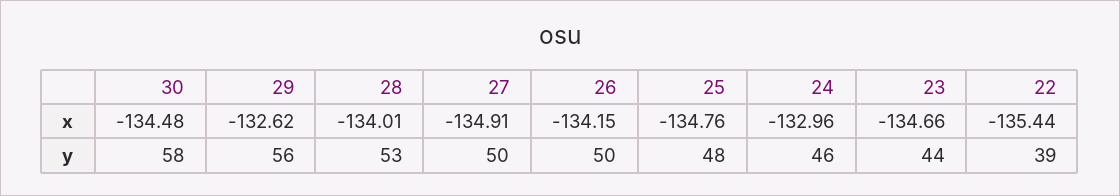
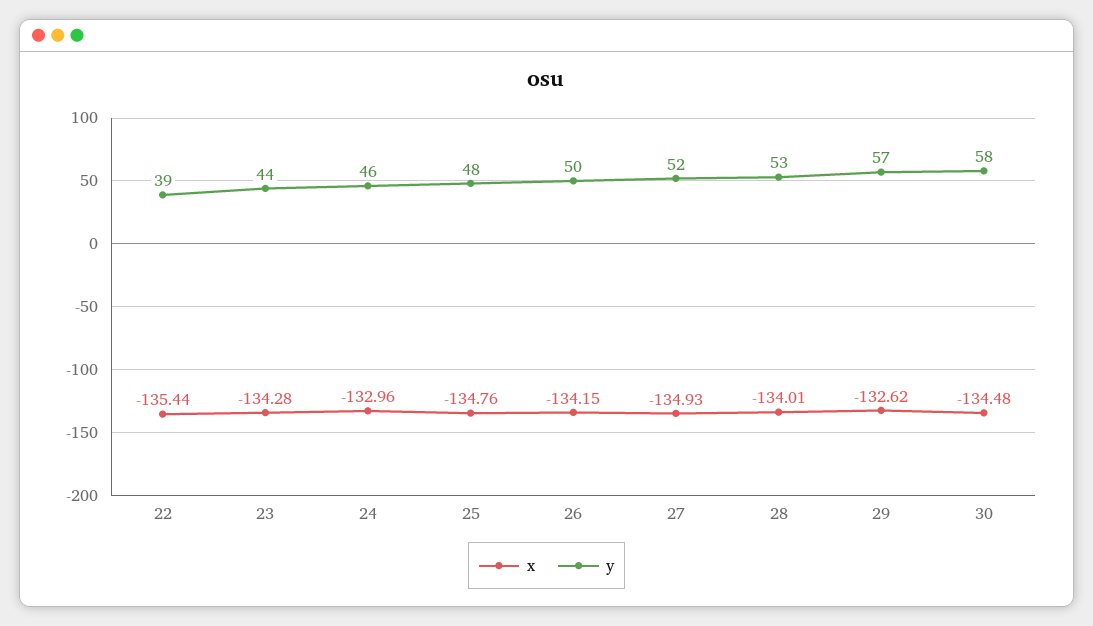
  {
    "x": {
      "30": -134.48,
      "29": -132.62,
      "28": -134.01,
-     "27": -134.91,
+     "27": -134.93,
      "26": -134.15,
      "25": -134.76,
      "24": -132.96,
-     "23": -134.66,
+     "23": -134.28,
      "22": -135.44
    },
    "y": {
      "30": 58,
-     "29": 56,
+     "29": 57,
      "28": 53,
-     "27": 50,
+     "27": 52,
      "26": 50,
      "25": 48,
      "24": 46,
      "23": 44,
      "22": 39
    }
  }

